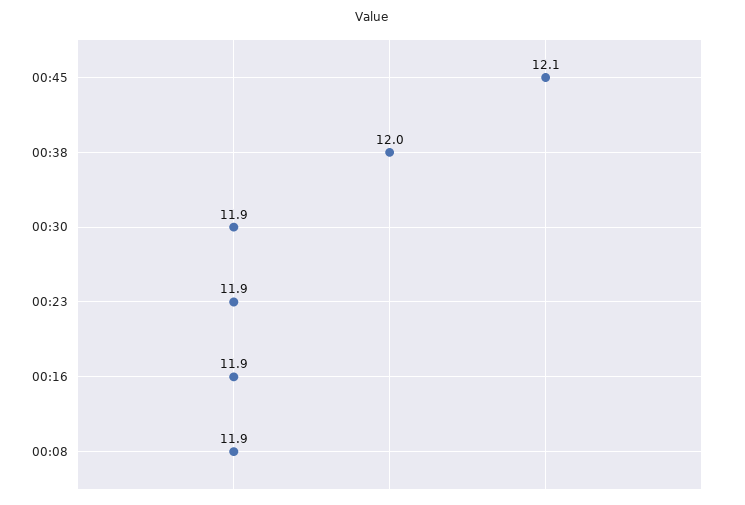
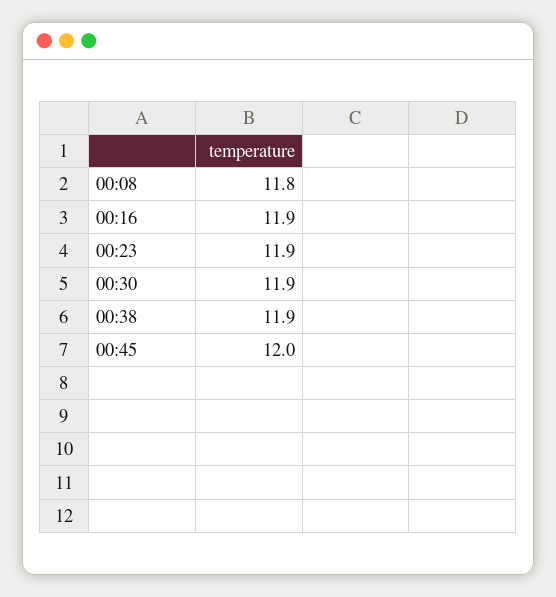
  {
-   "00:45": 12.1,
+   "00:45": 12,
-   "00:38": 12,
+   "00:38": 11.9,
    "00:30": 11.9,
    "00:23": 11.9,
    "00:16": 11.9,
-   "00:08": 11.9
+   "00:08": 11.8
  }

